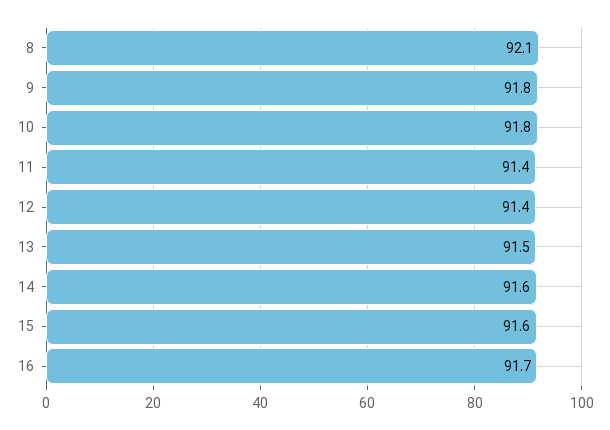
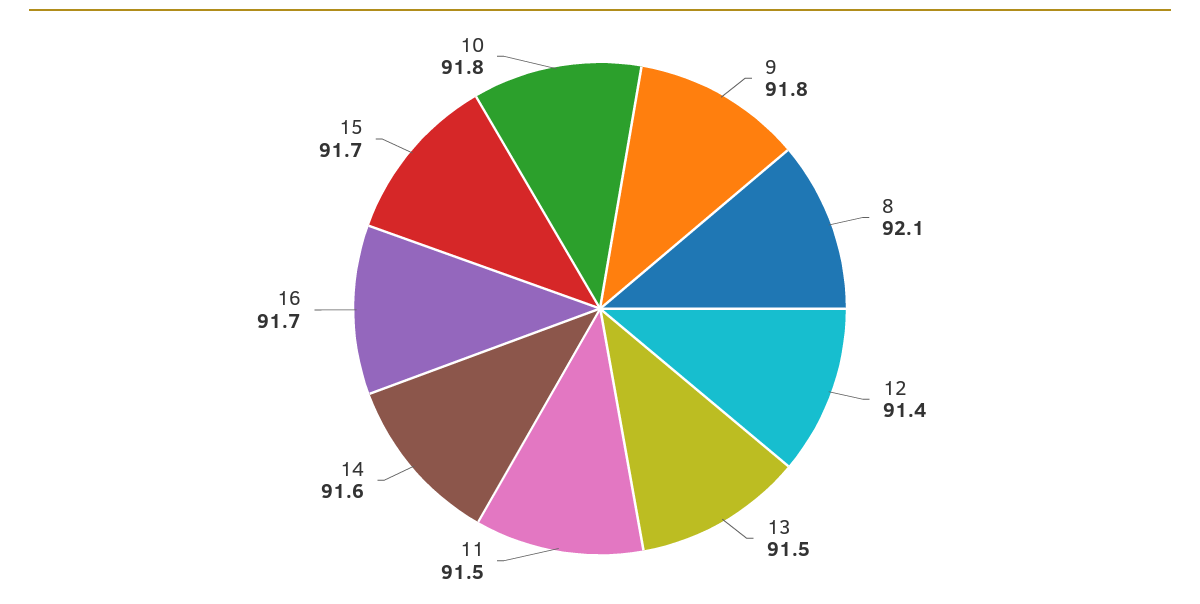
  {
    "8": 92.1,
    "9": 91.8,
    "10": 91.8,
-   "11": 91.4,
+   "11": 91.5,
    "12": 91.4,
    "13": 91.5,
    "14": 91.6,
-   "15": 91.6,
+   "15": 91.7,
    "16": 91.7
  }

